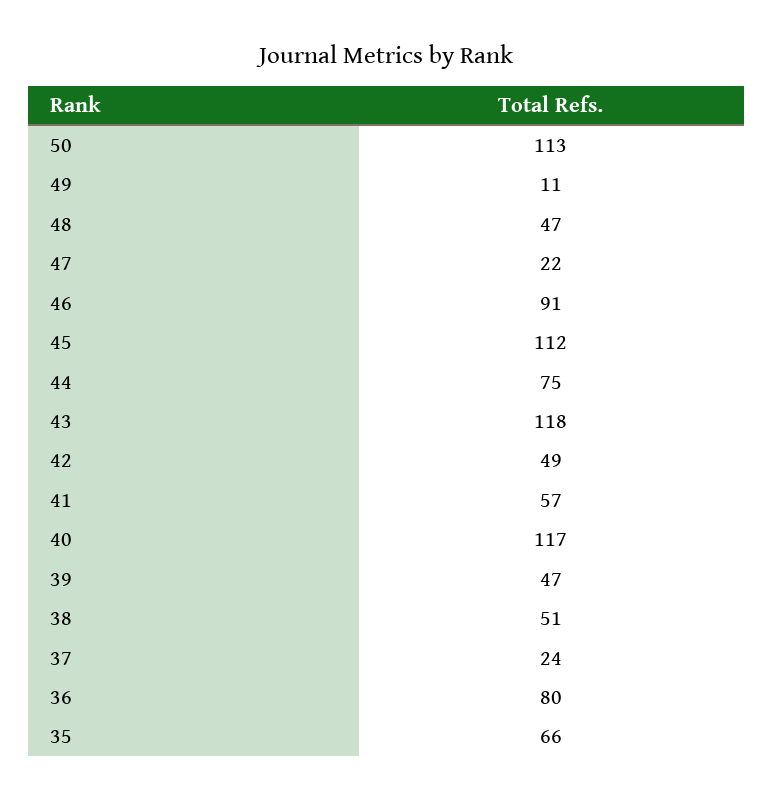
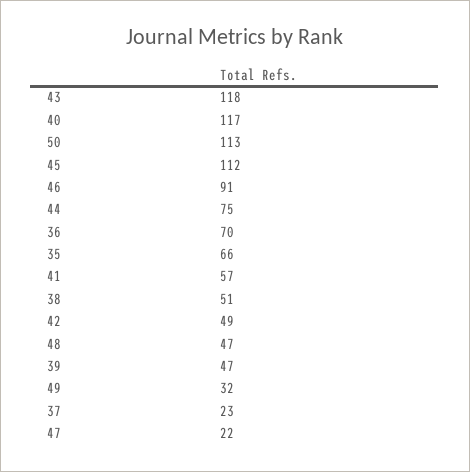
  {
    "50": 113,
-   "49": 11,
+   "49": 32,
    "48": 47,
    "47": 22,
    "46": 91,
    "45": 112,
    "44": 75,
    "43": 118,
    "42": 49,
    "41": 57,
    "40": 117,
    "39": 47,
    "38": 51,
-   "37": 24,
+   "37": 23,
-   "36": 80,
+   "36": 70,
    "35": 66
  }

